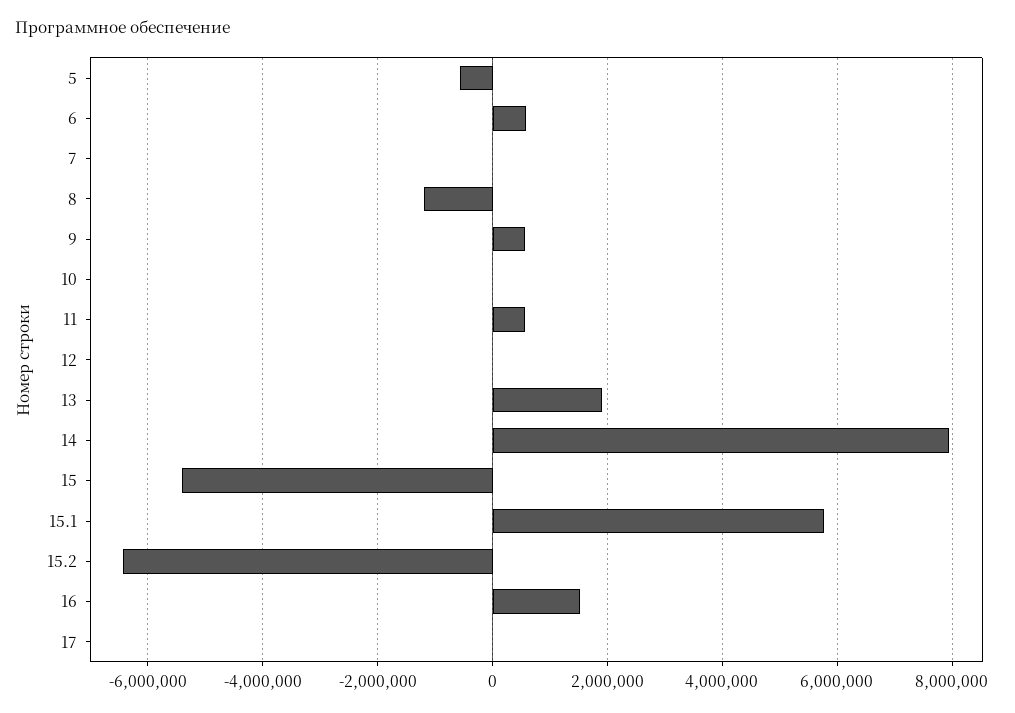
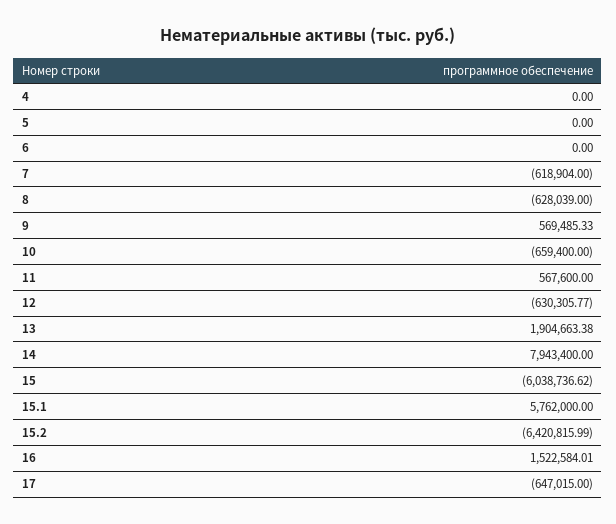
  {
-   "5": -600000,
+   "5": 0,
-   "6": 600000,
+   "6": 0,
-   "7": 0,
+   "7": -618904,
-   "8": -1200000,
+   "8": -628039,
    "9": 569485.33,
-   "10": 0,
+   "10": -659400,
    "11": 567600,
-   "12": 0,
+   "12": -630305.77,
    "13": 1904663.38,
    "14": 7943400,
-   "15": -5400000,
+   "15": -6038736.62,
    "15.1": 5762000,
    "15.2": -6420815.99,
    "16": 1522584.01,
-   "17": 0
+   "17": -647015,
+   "4": 0
  }

